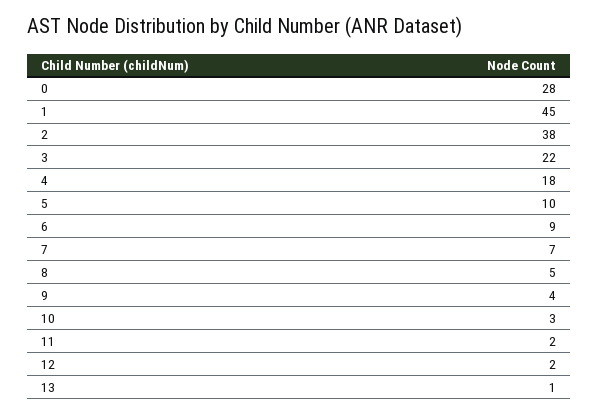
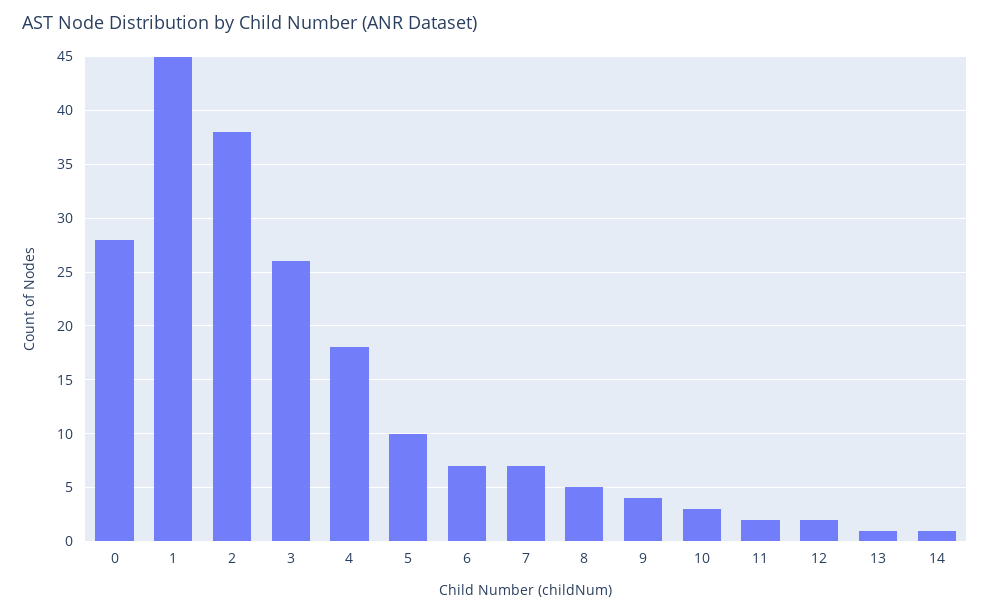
  {
    "0": 28,
    "1": 45,
    "2": 38,
-   "3": 22,
+   "3": 26,
    "4": 18,
    "5": 10,
-   "6": 9,
+   "6": 7,
    "7": 7,
    "8": 5,
    "9": 4,
    "10": 3,
    "11": 2,
    "12": 2,
-   "13": 1
+   "13": 1,
+   "14": 1
  }

